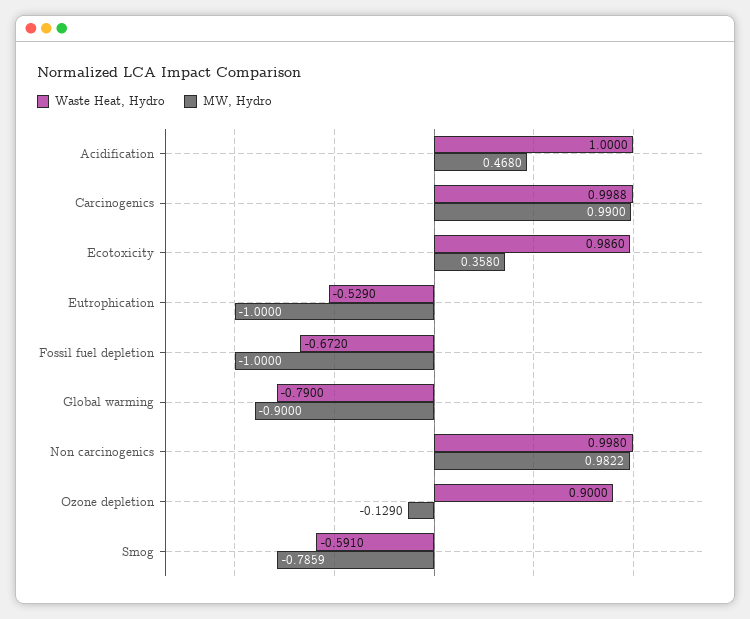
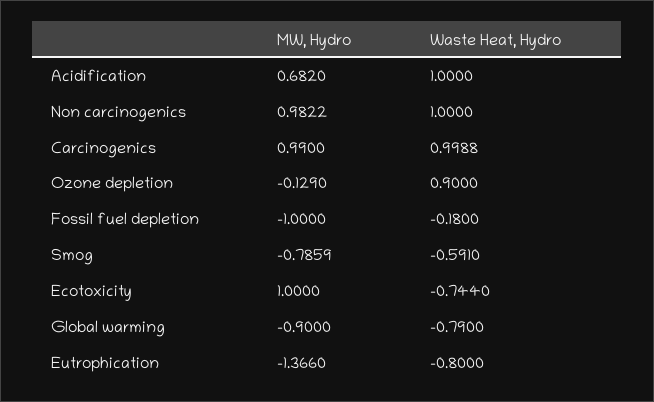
  {
    "Waste Heat, Hydro": {
      "Acidification": 1,
      "Carcinogenics": 0.9988,
-     "Ecotoxicity": 0.986,
+     "Ecotoxicity": -0.744,
-     "Eutrophication": -0.529,
+     "Eutrophication": -0.8,
-     "Fossil fuel depletion": -0.672,
+     "Fossil fuel depletion": -0.18,
      "Global warming": -0.79,
-     "Non carcinogenics": 0.998,
+     "Non carcinogenics": 1,
      "Ozone depletion": 0.9,
      "Smog": -0.591
    },
    "MW, Hydro": {
-     "Acidification": 0.468,
+     "Acidification": 0.682,
      "Carcinogenics": 0.99,
-     "Ecotoxicity": 0.358,
+     "Ecotoxicity": 1,
-     "Eutrophication": -1,
+     "Eutrophication": -1.366,
      "Fossil fuel depletion": -1,
      "Global warming": -0.9,
      "Non carcinogenics": 0.9822,
      "Ozone depletion": -0.129,
      "Smog": -0.7859
    }
  }

